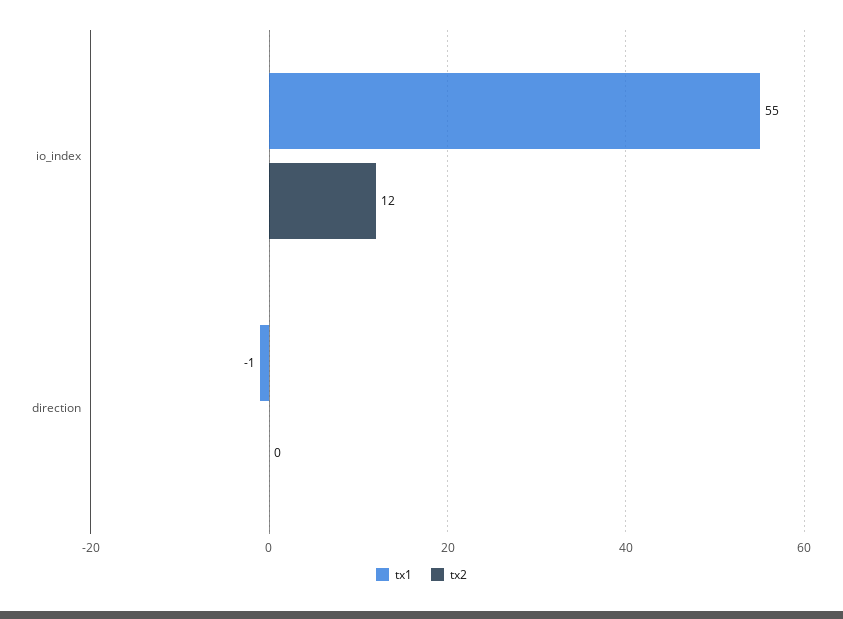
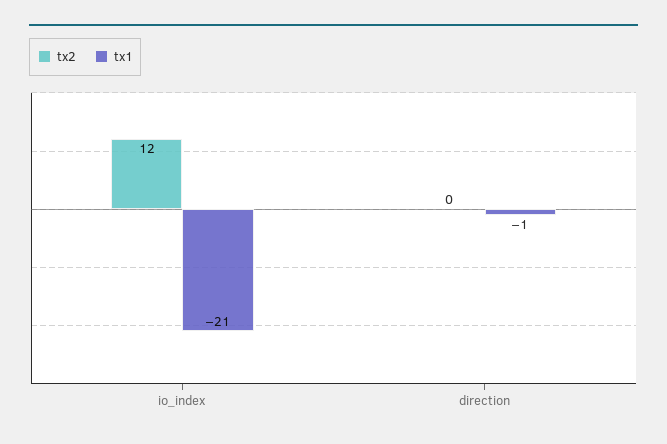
  {
    "tx1": {
-     "io_index": 55,
+     "io_index": -21,
      "direction": -1
    },
    "tx2": {
      "io_index": 12,
      "direction": 0
    }
  }

